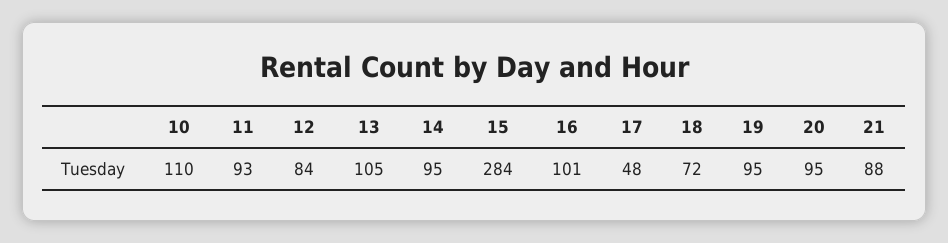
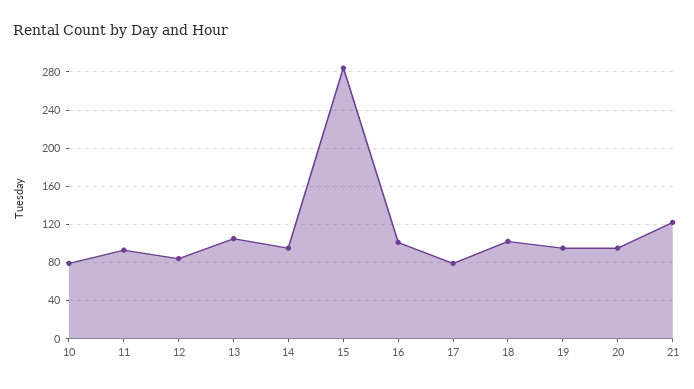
  {
-   "10": 110,
+   "10": 80,
    "11": 93,
    "12": 84,
    "13": 105,
    "14": 95,
    "15": 284,
    "16": 101,
-   "17": 48,
+   "17": 80,
-   "18": 72,
+   "18": 100,
    "19": 95,
    "20": 95,
-   "21": 88
+   "21": 120
  }

